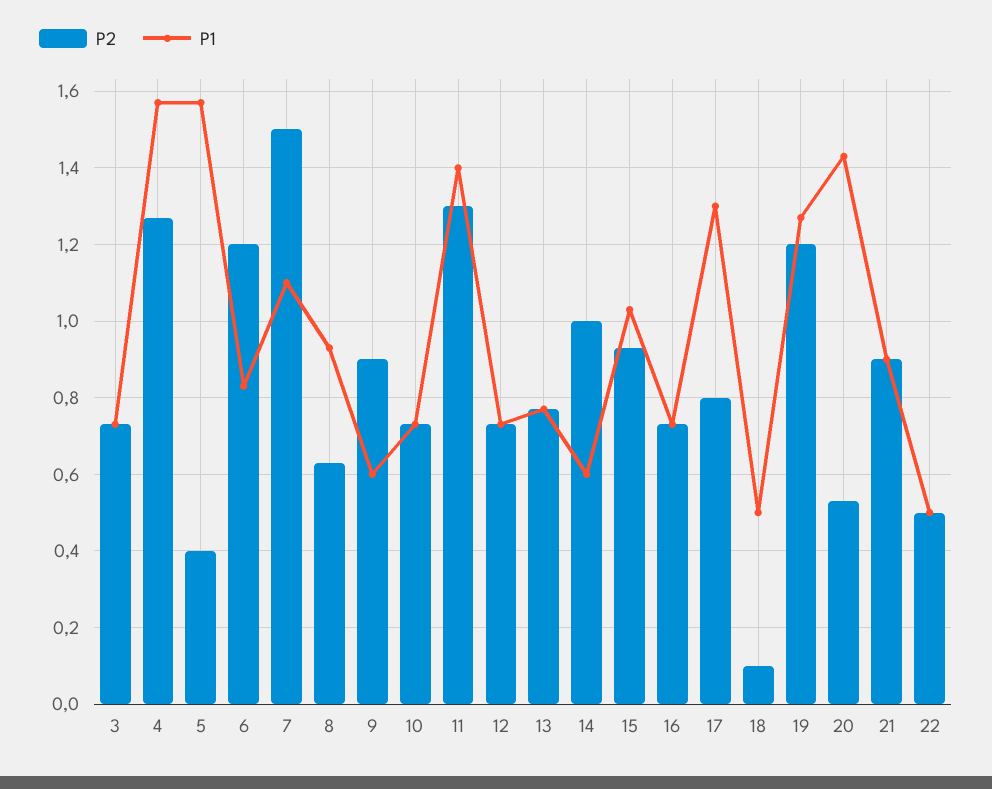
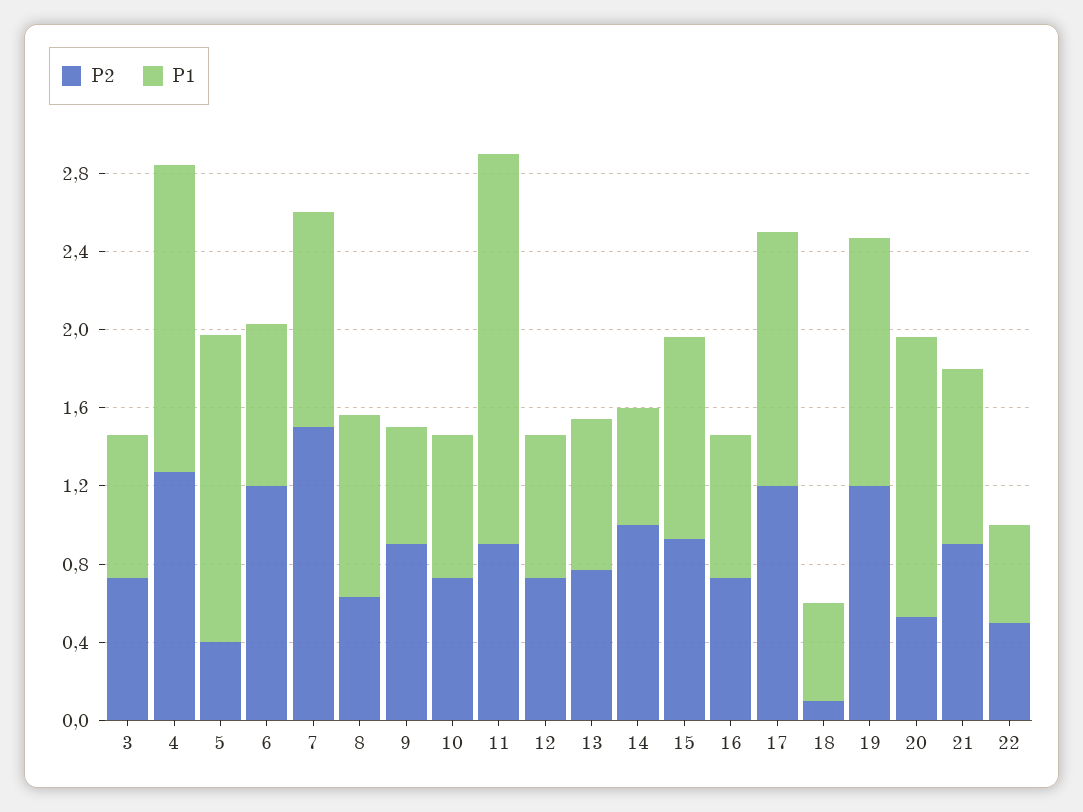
  {
    "P2": {
      "3": 0.75,
      "4": 1.25,
      "5": 0.4,
      "6": 1.2,
      "7": 1.5,
      "8": 0.65,
      "9": 0.9,
      "10": 0.75,
-     "11": 1.3,
+     "11": 0.9,
      "12": 0.75,
      "13": 0.75,
      "14": 1,
      "15": 0.95,
      "16": 0.75,
-     "17": 0.8,
+     "17": 1.2,
      "18": 0.1,
      "19": 1.2,
      "20": 0.55,
      "21": 0.9,
      "22": 0.5
    },
    "P1": {
      "3": 0.75,
      "4": 1.55,
      "5": 1.55,
      "6": 0.85,
      "7": 1.1,
      "8": 0.95,
      "9": 0.6,
      "10": 0.75,
-     "11": 1.4,
+     "11": 2,
      "12": 0.75,
      "13": 0.75,
      "14": 0.6,
      "15": 1.05,
      "16": 0.75,
      "17": 1.3,
      "18": 0.5,
      "19": 1.25,
      "20": 1.45,
      "21": 0.9,
      "22": 0.5
    }
  }

